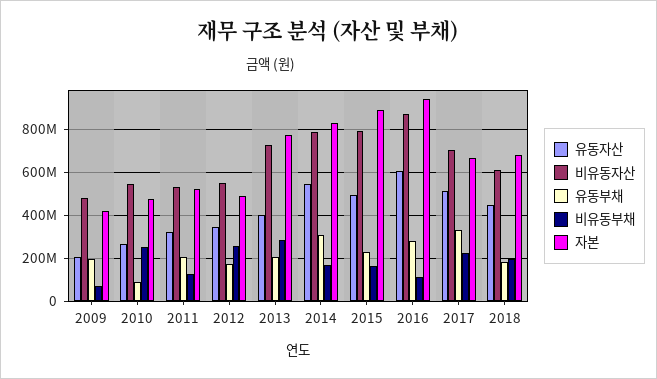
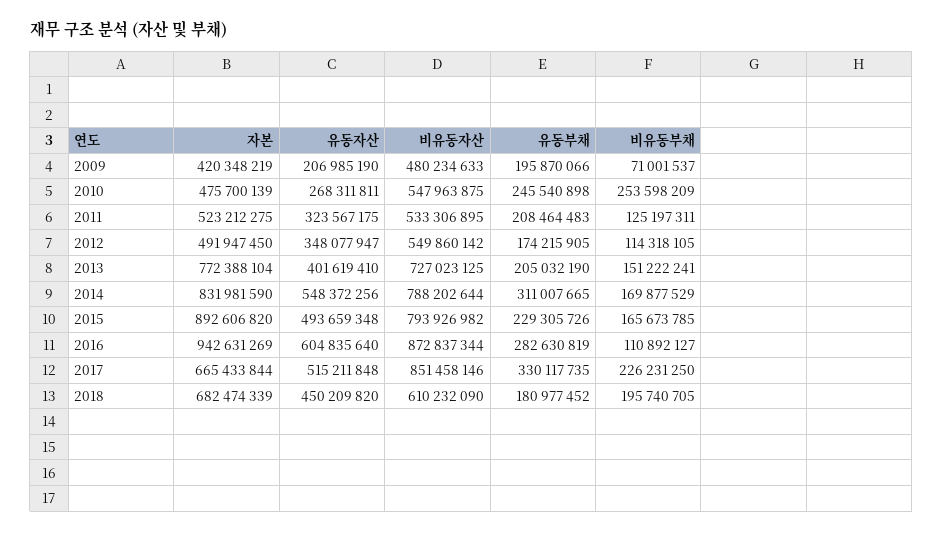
  {
    "유동자산": {
      "2009": 206985190,
      "2010": 268311811,
      "2011": 323567175,
      "2012": 348077947,
      "2013": 401619410,
      "2014": 548372256,
      "2015": 493659348,
      "2016": 604835640,
      "2017": 515211848,
      "2018": 450209820
    },
    "비유동자산": {
      "2009": 480234633,
      "2010": 547963875,
      "2011": 533306895,
      "2012": 549860142,
      "2013": 727023125,
      "2014": 788202644,
      "2015": 793926982,
      "2016": 872837344,
-     "2017": 700000000,
+     "2017": 851458146,
      "2018": 610232090
    },
    "유동부채": {
      "2009": 195870066,
-     "2010": 100000000,
+     "2010": 245540898,
      "2011": 208464483,
      "2012": 174215905,
      "2013": 205032190,
      "2014": 311007665,
      "2015": 229305726,
      "2016": 282630819,
      "2017": 330117735,
      "2018": 180977452
    },
    "비유동부채": {
      "2009": 71001537,
      "2010": 253598209,
      "2011": 125197311,
-     "2012": 250000000,
+     "2012": 114318105,
-     "2013": 300000000,
+     "2013": 151222241,
      "2014": 169877529,
      "2015": 165673785,
      "2016": 110892127,
      "2017": 226231250,
      "2018": 195740705
    },
    "자본": {
      "2009": 420348219,
      "2010": 475700139,
      "2011": 523212275,
      "2012": 491947450,
      "2013": 772388104,
      "2014": 831981590,
      "2015": 892606820,
      "2016": 942631269,
      "2017": 665433844,
      "2018": 682474339
    }
  }

